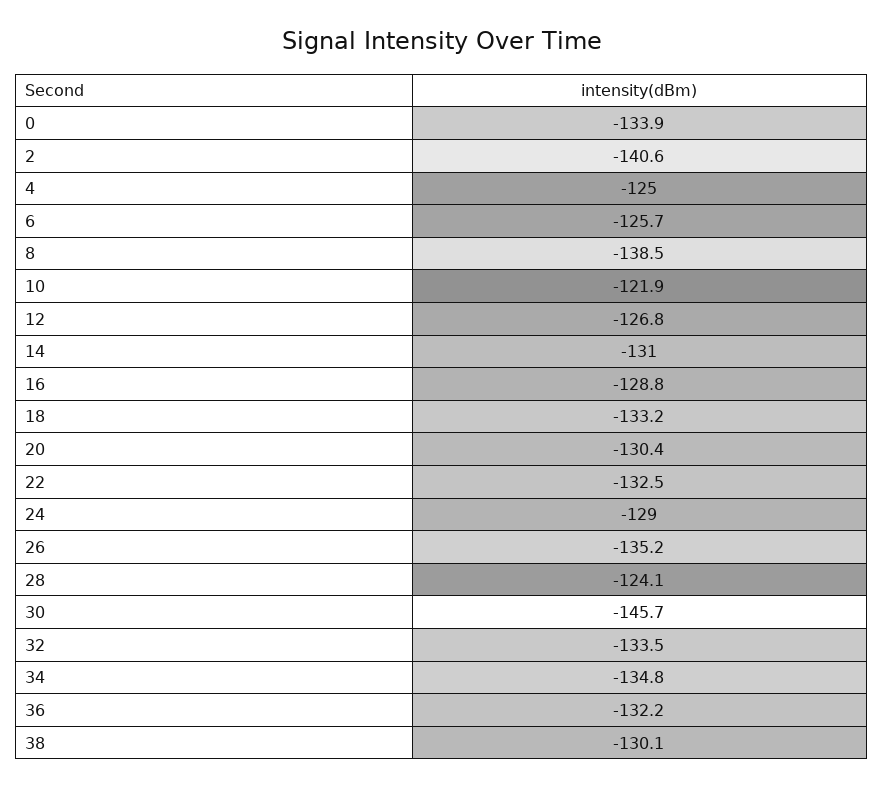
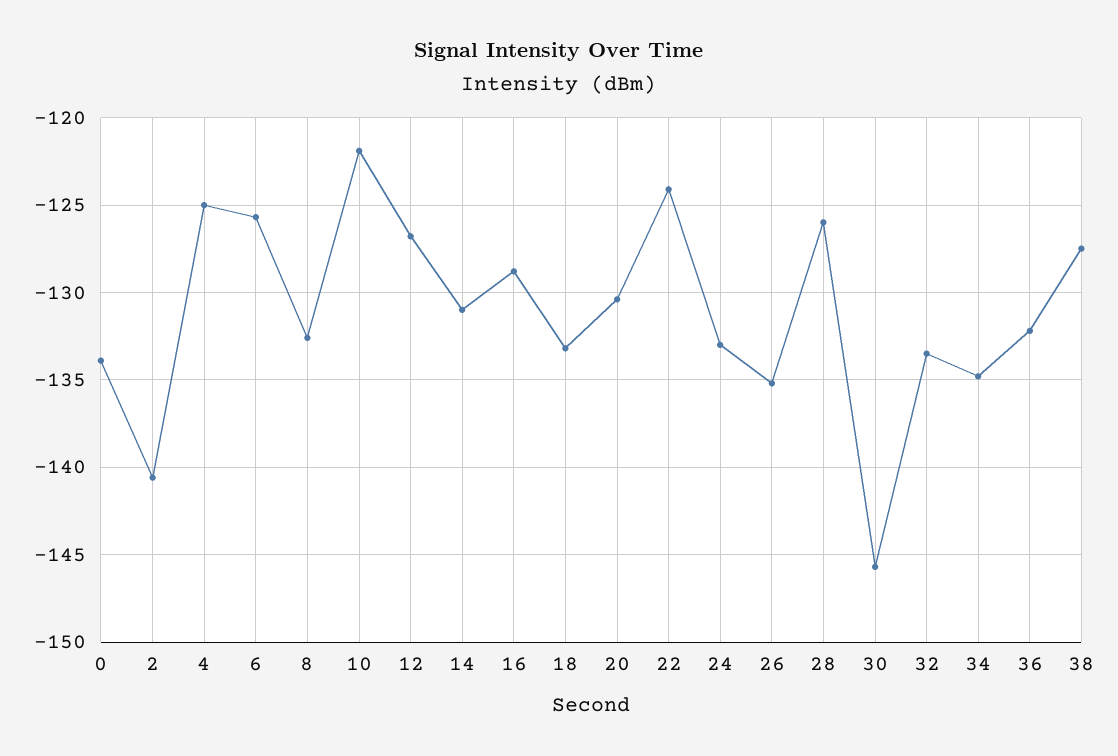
  {
    "0": -133.9,
    "2": -140.6,
    "4": -125,
    "6": -125.7,
-   "8": -138.5,
+   "8": -132.5,
    "10": -121.9,
    "12": -126.8,
    "14": -131,
    "16": -128.8,
    "18": -133.2,
    "20": -130.4,
-   "22": -132.5,
+   "22": -124,
-   "24": -129,
+   "24": -133,
    "26": -135.2,
-   "28": -124.1,
+   "28": -126,
    "30": -145.7,
    "32": -133.5,
    "34": -134.8,
    "36": -132.2,
-   "38": -130.1
+   "38": -127.5
  }

